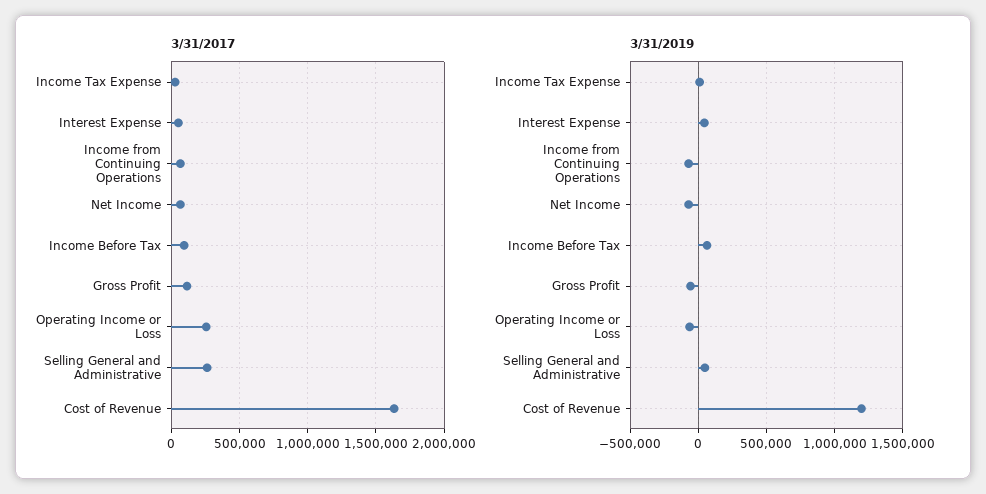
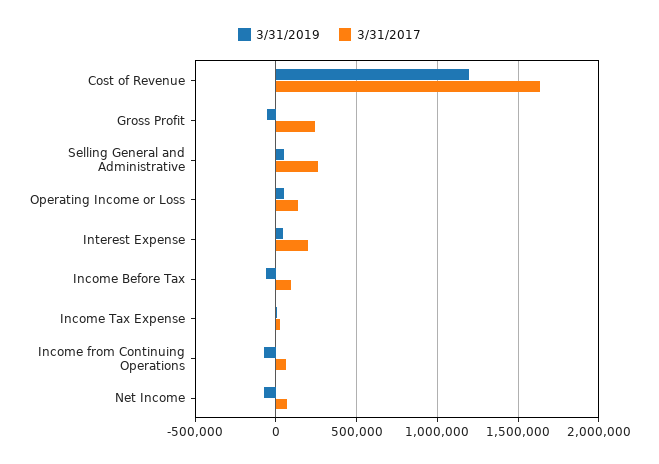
  {
    "3/31/2017": {
      "Income Tax Expense": 50000,
-     "Interest Expense": 50000,
+     "Interest Expense": 200000,
      "Income from Continuing Operations": 50000,
      "Net Income": 50000,
      "Income Before Tax": 100000,
-     "Gross Profit": 100000,
+     "Gross Profit": 250000,
-     "Operating Income or Loss": 250000,
+     "Operating Income or Loss": 150000,
      "Selling General and Administrative": 250000,
      "Cost of Revenue": 1650000
    },
    "3/31/2019": {
      "Income Tax Expense": 0,
      "Interest Expense": 50000,
      "Income from Continuing Operations": -50000,
      "Net Income": -50000,
-     "Income Before Tax": 50000,
+     "Income Before Tax": -50000,
      "Gross Profit": -50000,
-     "Operating Income or Loss": -50000,
+     "Operating Income or Loss": 50000,
      "Selling General and Administrative": 50000,
      "Cost of Revenue": 1200000
    }
  }

